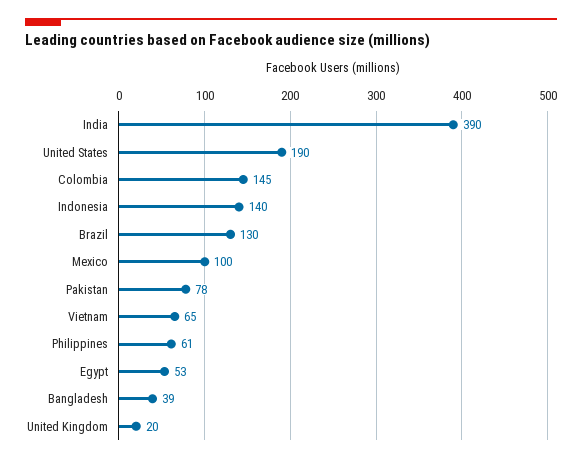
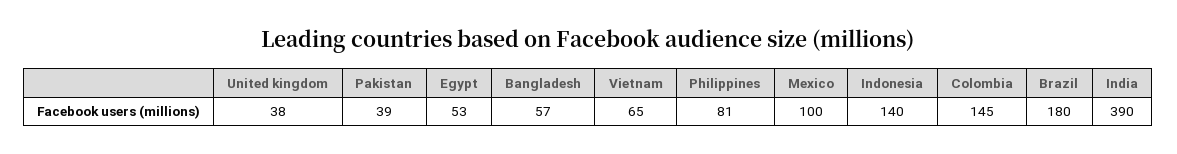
  {
    "India": 390,
-   "United States": 190,
    "Colombia": 145,
    "Indonesia": 140,
-   "Brazil": 130,
+   "Brazil": 180,
    "Mexico": 100,
-   "Pakistan": 78,
+   "Pakistan": 39,
    "Vietnam": 65,
-   "Philippines": 61,
+   "Philippines": 81,
    "Egypt": 53,
-   "Bangladesh": 39,
+   "Bangladesh": 57,
-   "United Kingdom": 20
+   "United Kingdom": 38
  }

